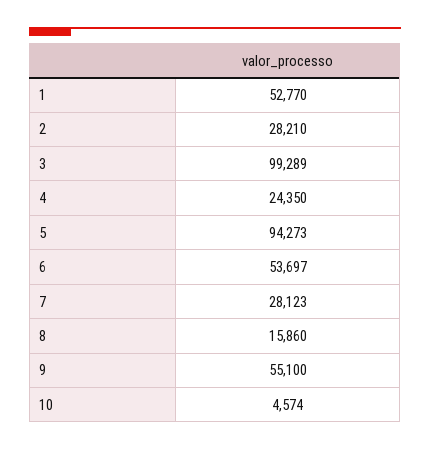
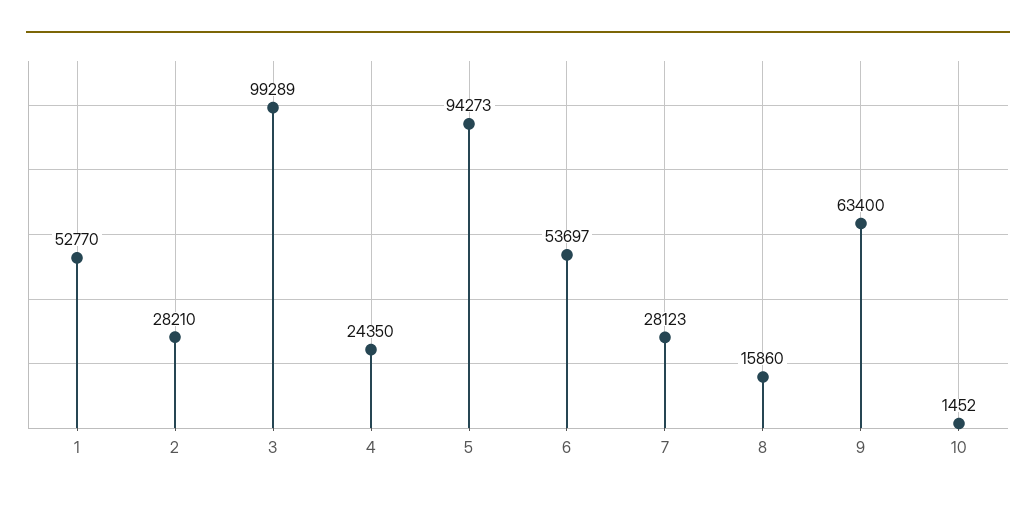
  {
    "1": 52770,
    "2": 28210,
    "3": 99289,
    "4": 24350,
    "5": 94273,
    "6": 53697,
    "7": 28123,
    "8": 15860,
-   "9": 55100,
+   "9": 63400,
-   "10": 4574
+   "10": 1452
  }

